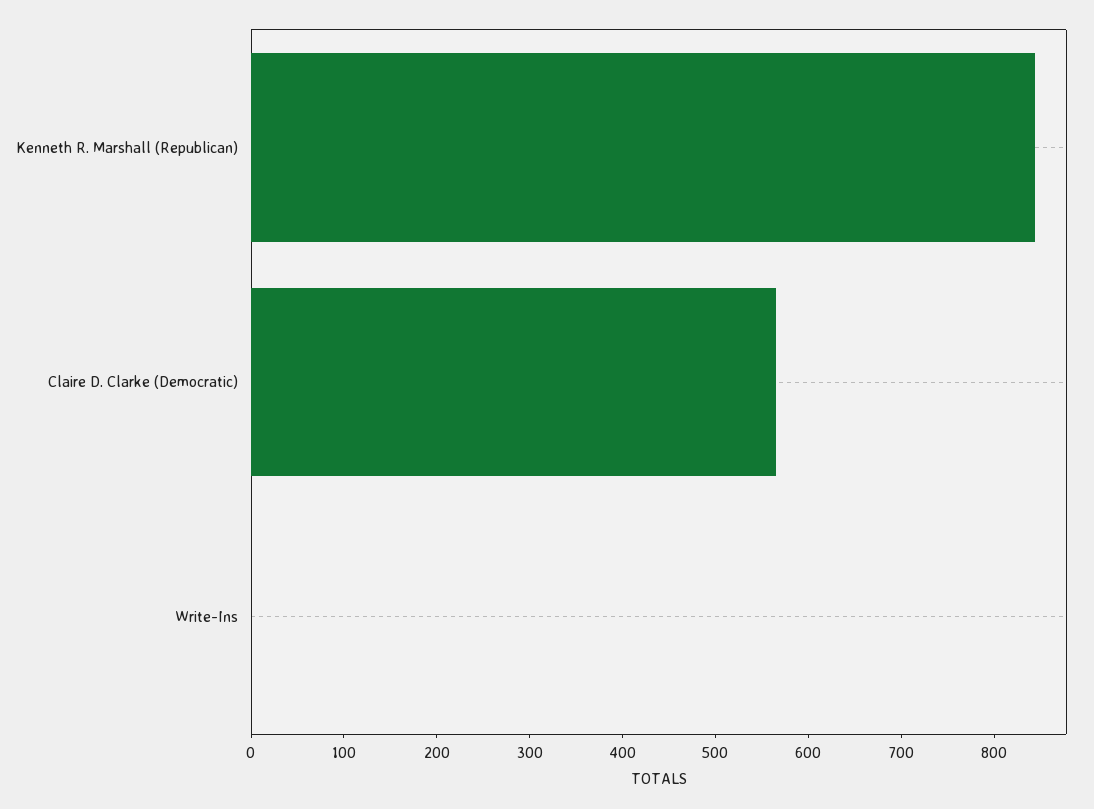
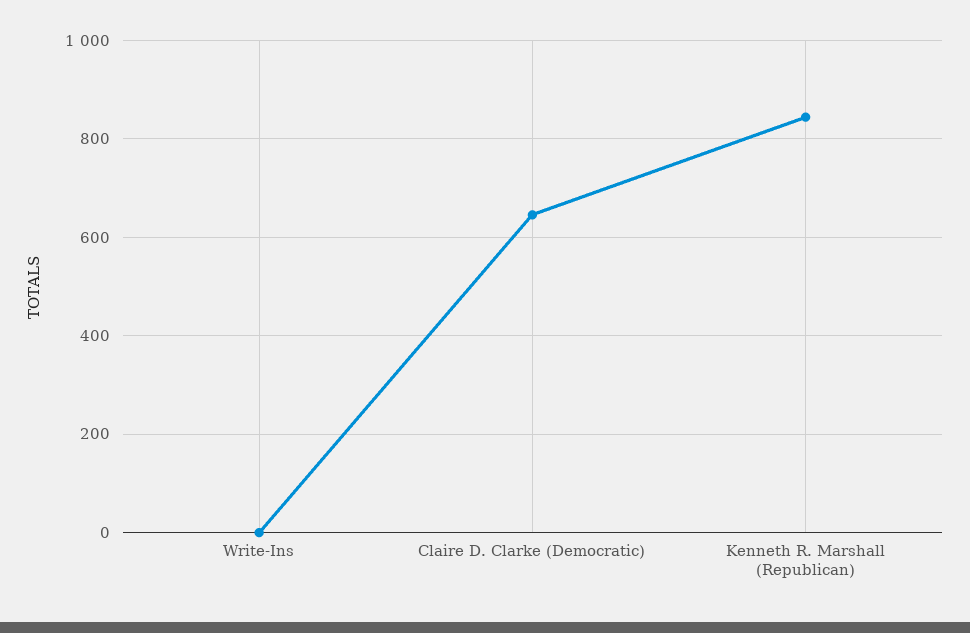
  {
    "Kenneth R. Marshall (Republican)": 840,
-   "Claire D. Clarke (Democratic)": 560,
+   "Claire D. Clarke (Democratic)": 640,
    "Write-Ins": 0
  }

